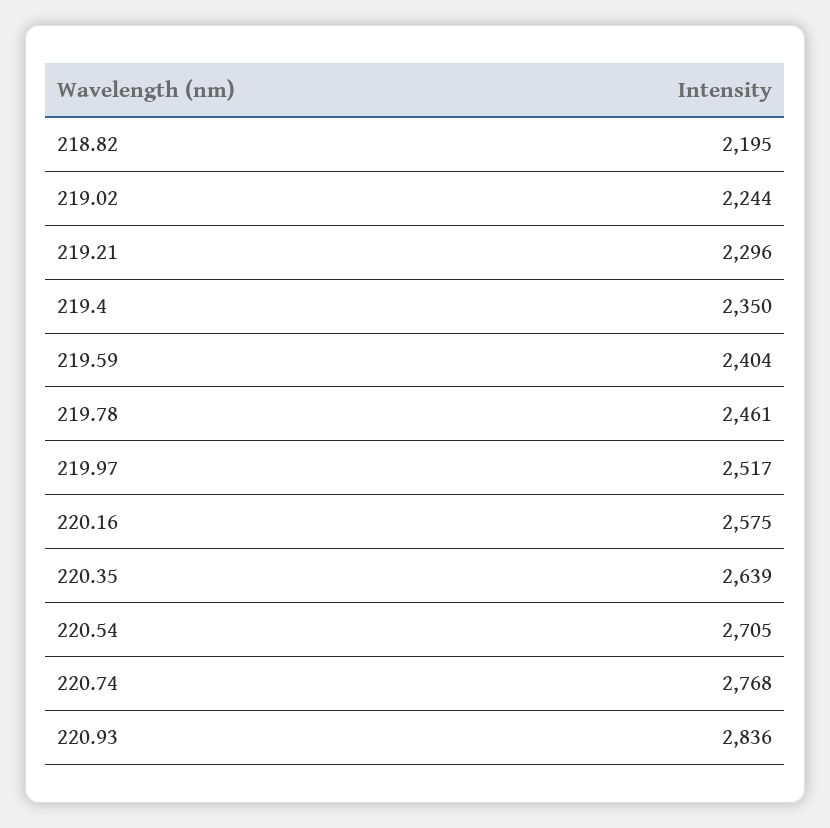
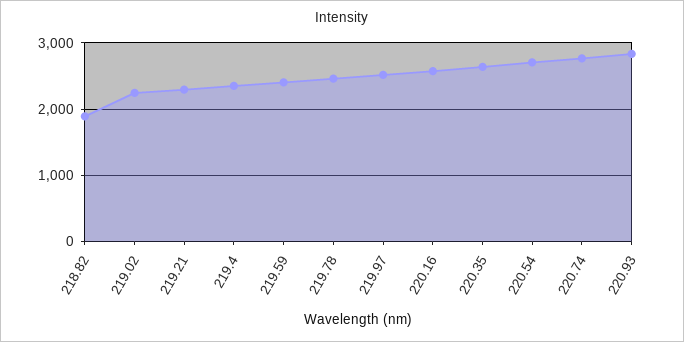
  {
-   "218.82": 2195,
+   "218.82": 1900,
    "219.02": 2244,
    "219.21": 2296,
    "219.4": 2350,
    "219.59": 2404,
    "219.78": 2461,
    "219.97": 2517,
    "220.16": 2575,
    "220.35": 2639,
    "220.54": 2705,
    "220.74": 2768,
    "220.93": 2836
  }

